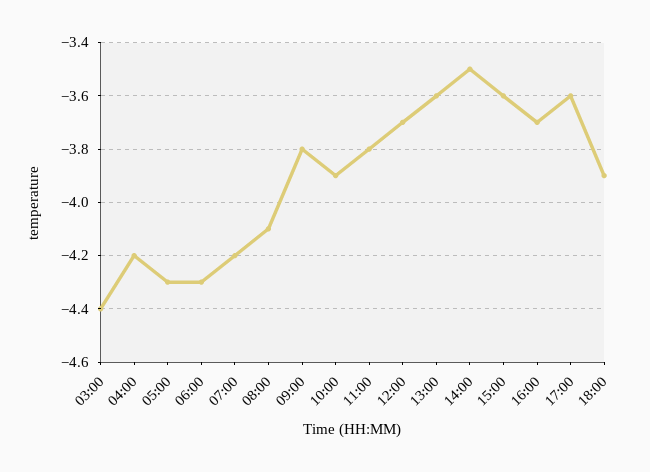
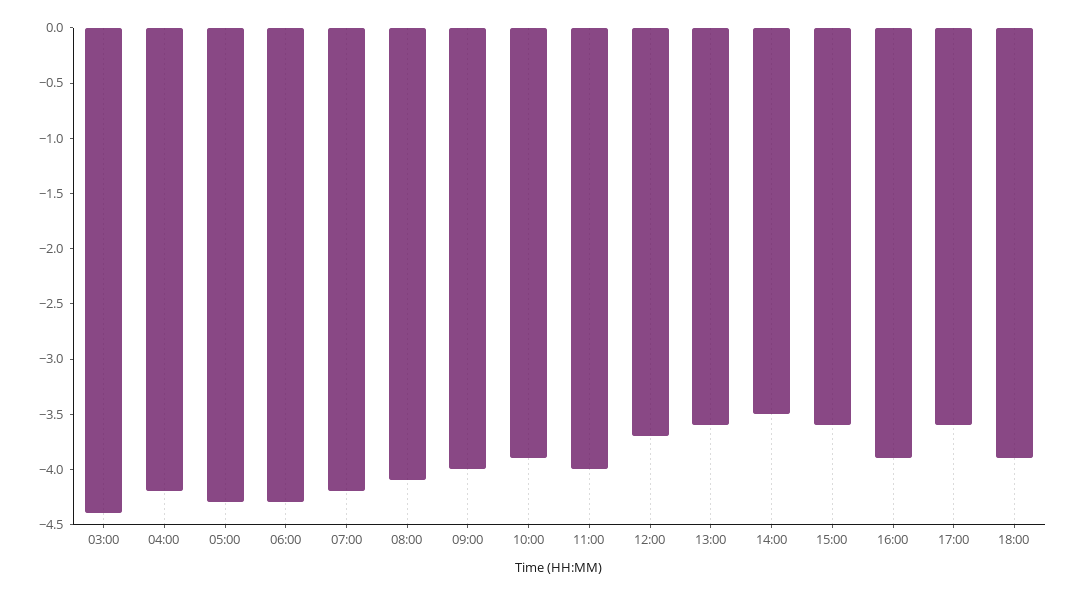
  {
    "03:00": -4.4,
    "04:00": -4.2,
    "05:00": -4.3,
    "06:00": -4.3,
    "07:00": -4.2,
    "08:00": -4.1,
-   "09:00": -3.8,
+   "09:00": -4,
    "10:00": -3.9,
-   "11:00": -3.8,
+   "11:00": -4,
    "12:00": -3.7,
    "13:00": -3.6,
    "14:00": -3.5,
    "15:00": -3.6,
-   "16:00": -3.7,
+   "16:00": -3.9,
    "17:00": -3.6,
    "18:00": -3.9
  }

